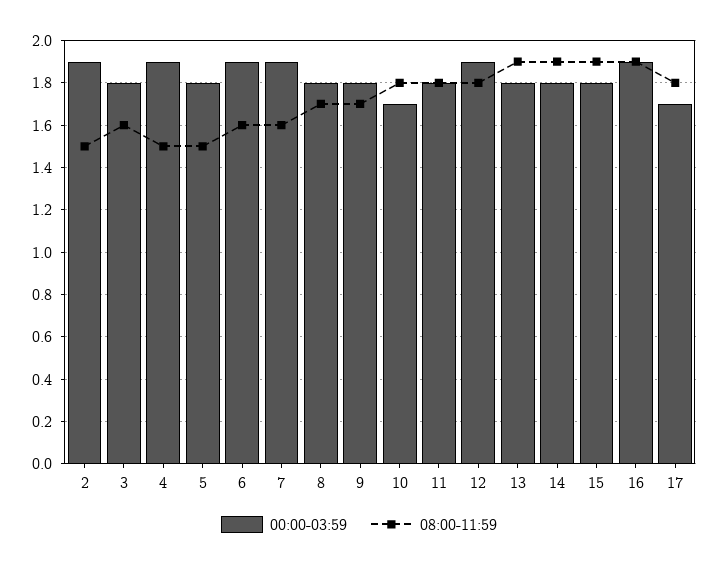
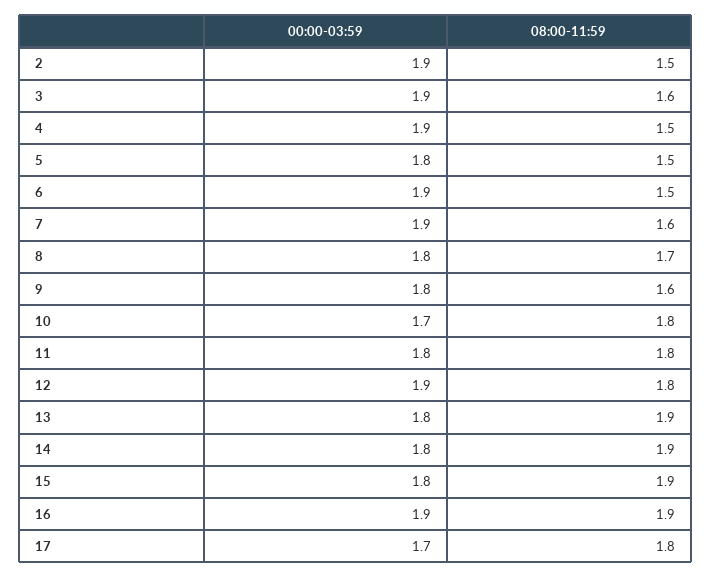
  {
    "00:00-03:59": {
      "2": 1.9,
-     "3": 1.8,
+     "3": 1.9,
      "4": 1.9,
      "5": 1.8,
      "6": 1.9,
      "7": 1.9,
      "8": 1.8,
      "9": 1.8,
      "10": 1.7,
      "11": 1.8,
      "12": 1.9,
      "13": 1.8,
      "14": 1.8,
      "15": 1.8,
      "16": 1.9,
      "17": 1.7
    },
    "08:00-11:59": {
      "2": 1.5,
      "3": 1.6,
      "4": 1.5,
      "5": 1.5,
-     "6": 1.6,
+     "6": 1.5,
      "7": 1.6,
      "8": 1.7,
-     "9": 1.7,
+     "9": 1.6,
      "10": 1.8,
      "11": 1.8,
      "12": 1.8,
      "13": 1.9,
      "14": 1.9,
      "15": 1.9,
      "16": 1.9,
      "17": 1.8
    }
  }

